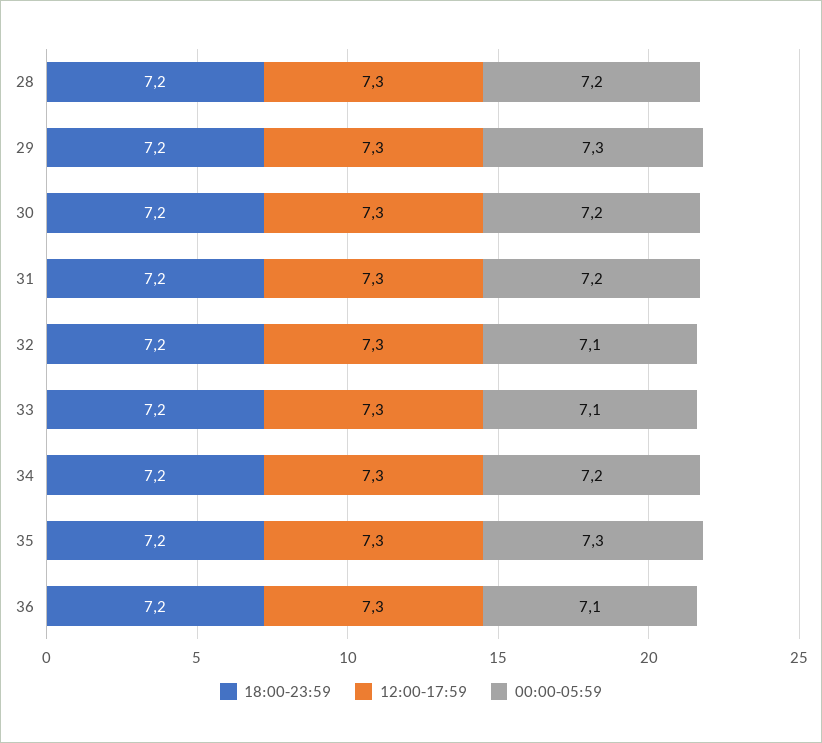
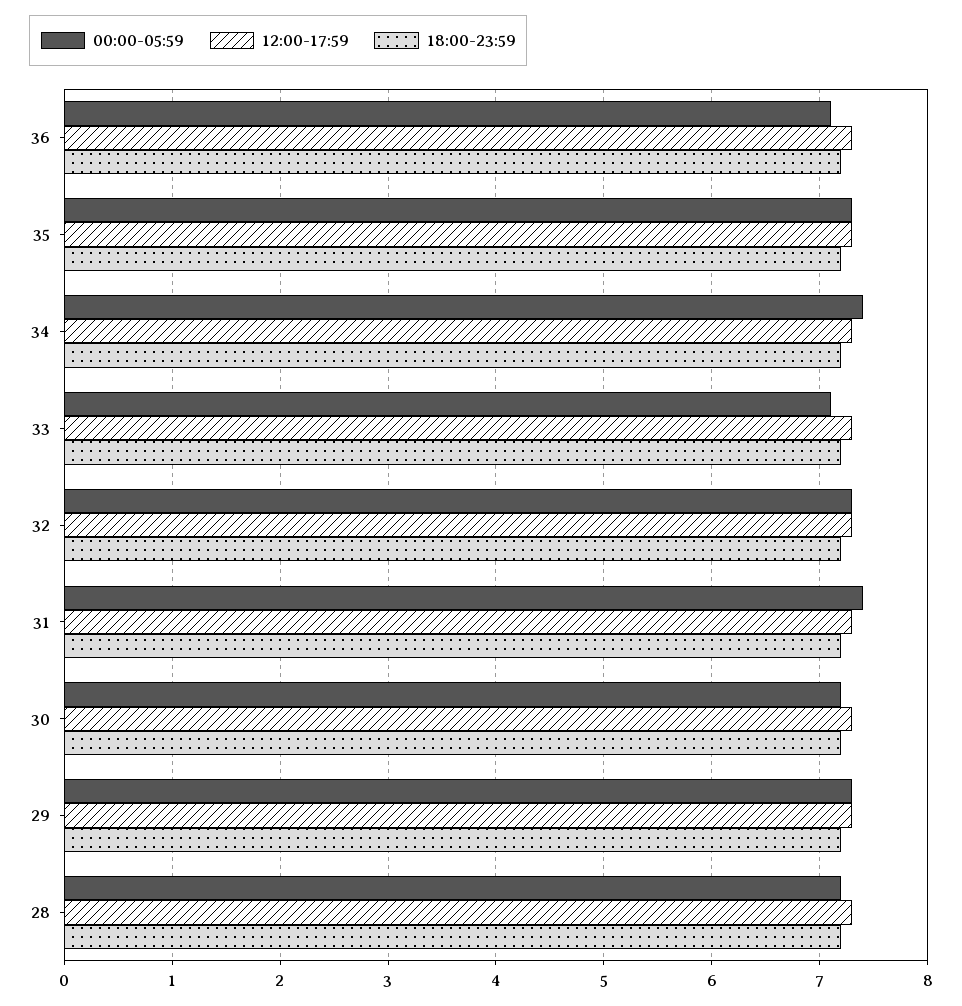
  {
    "18:00-23:59": {
      "28": 7.2,
      "29": 7.2,
      "30": 7.2,
      "31": 7.2,
      "32": 7.2,
      "33": 7.2,
      "34": 7.2,
      "35": 7.2,
      "36": 7.2
    },
    "12:00-17:59": {
      "28": 7.3,
      "29": 7.3,
      "30": 7.3,
      "31": 7.3,
      "32": 7.3,
      "33": 7.3,
      "34": 7.3,
      "35": 7.3,
      "36": 7.3
    },
    "00:00-05:59": {
      "28": 7.2,
      "29": 7.3,
      "30": 7.2,
-     "31": 7.2,
+     "31": 7.4,
-     "32": 7.1,
+     "32": 7.3,
      "33": 7.1,
-     "34": 7.2,
+     "34": 7.4,
      "35": 7.3,
      "36": 7.1
    }
  }

